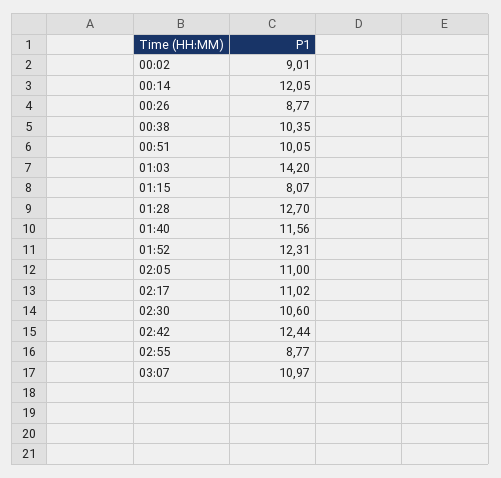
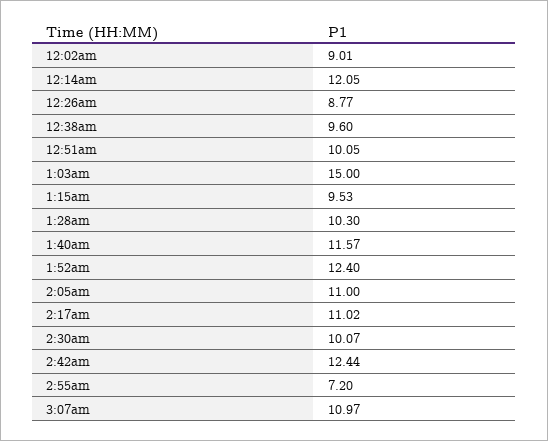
  {
    "00:02": 9.01,
    "00:14": 12.05,
    "00:26": 8.77,
-   "00:38": 10.35,
+   "00:38": 9.6,
    "00:51": 10.05,
-   "01:03": 14.2,
+   "01:03": 15,
-   "01:15": 8.07,
+   "01:15": 9.53,
-   "01:28": 12.7,
+   "01:28": 10.3,
-   "01:40": 11.56,
+   "01:40": 11.57,
-   "01:52": 12.31,
+   "01:52": 12.4,
    "02:05": 11,
    "02:17": 11.02,
-   "02:30": 10.6,
+   "02:30": 10.07,
    "02:42": 12.44,
-   "02:55": 8.77,
+   "02:55": 7.2,
    "03:07": 10.97
  }

